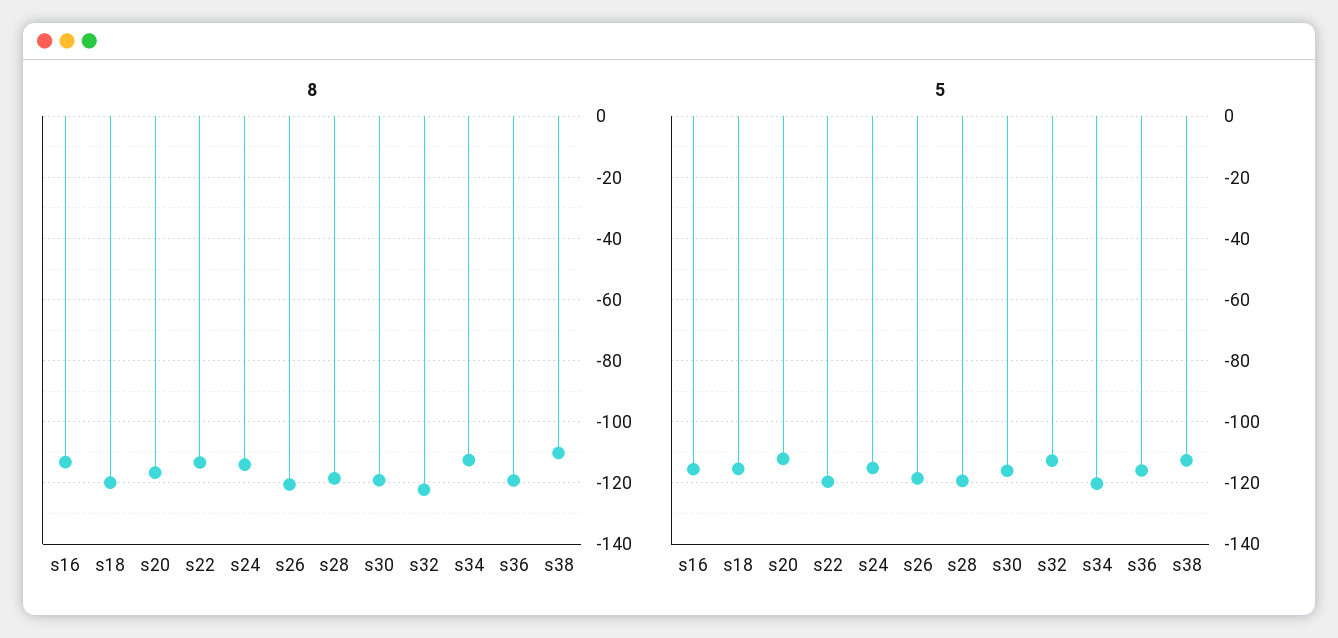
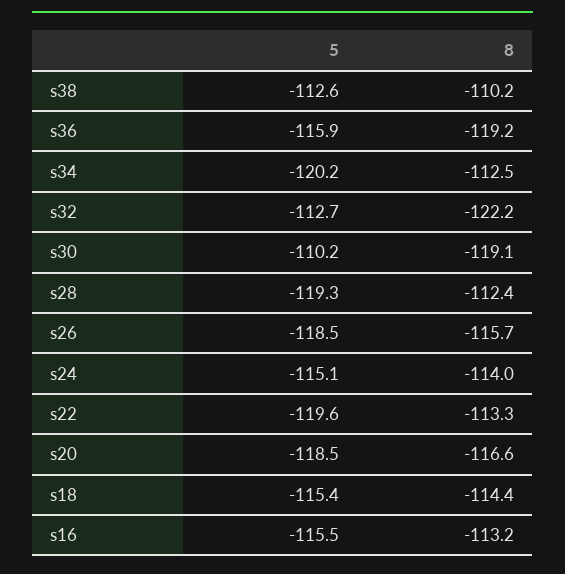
  {
    "8": {
      "s16": -113.2,
-     "s18": -120,
+     "s18": -114.4,
      "s20": -116.6,
      "s22": -113.3,
      "s24": -114,
-     "s26": -120,
+     "s26": -115.7,
-     "s28": -118,
+     "s28": -112.4,
      "s30": -119.1,
      "s32": -122.2,
      "s34": -112.5,
      "s36": -119.2,
      "s38": -110.2
    },
    "5": {
      "s16": -115.5,
      "s18": -115.4,
-     "s20": -112,
+     "s20": -118.5,
      "s22": -119.6,
      "s24": -115.1,
      "s26": -118.5,
      "s28": -119.3,
-     "s30": -116,
+     "s30": -110.2,
      "s32": -112.7,
      "s34": -120.2,
      "s36": -115.9,
      "s38": -112.6
    }
  }

